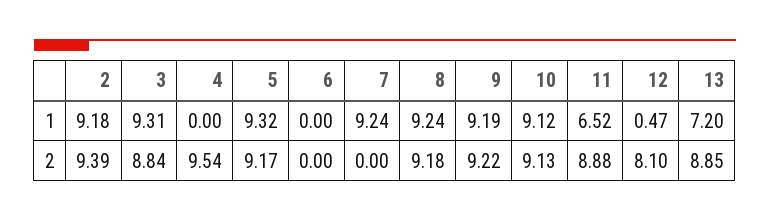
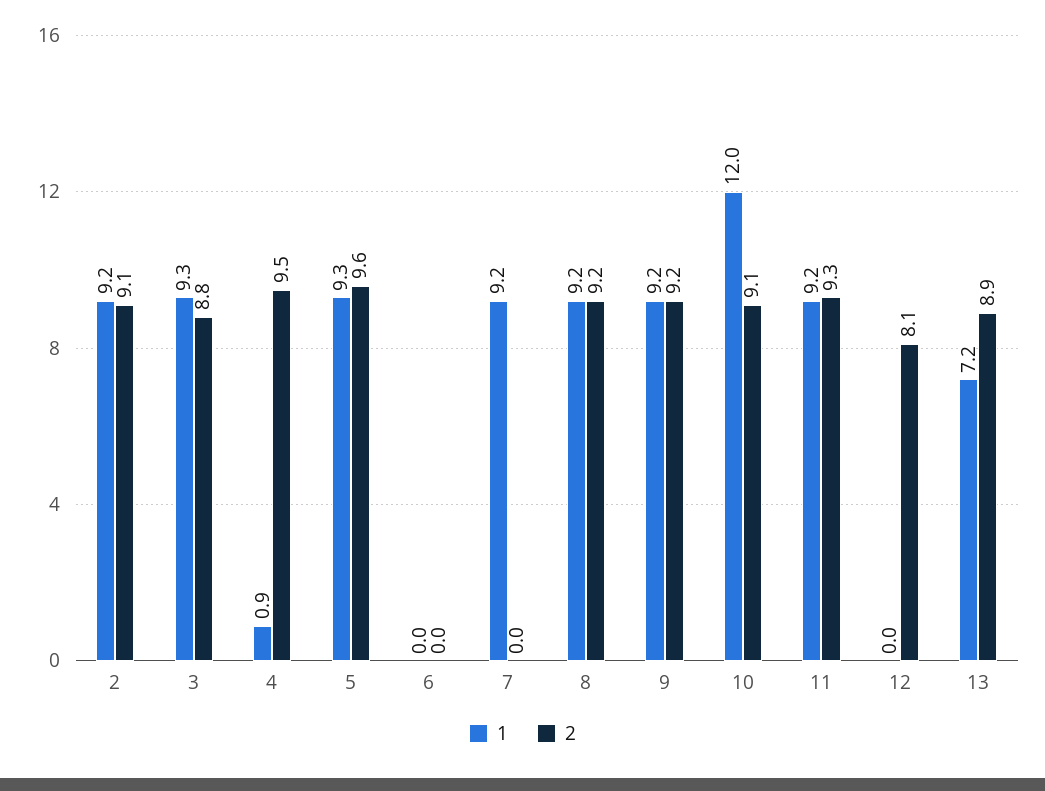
  {
    "1": {
      "2": 9.18,
      "3": 9.31,
-     "4": 0,
+     "4": 0.9,
      "5": 9.32,
      "6": 0,
      "7": 9.24,
      "8": 9.24,
      "9": 9.19,
-     "10": 9.12,
+     "10": 12,
-     "11": 6.52,
+     "11": 9.2,
-     "12": 0.47,
+     "12": 0,
      "13": 7.2
    },
    "2": {
-     "2": 9.39,
+     "2": 9.1,
      "3": 8.84,
      "4": 9.54,
-     "5": 9.17,
+     "5": 9.6,
      "6": 0,
      "7": 0,
      "8": 9.18,
      "9": 9.22,
      "10": 9.13,
-     "11": 8.88,
+     "11": 9.3,
      "12": 8.1,
      "13": 8.85
    }
  }

